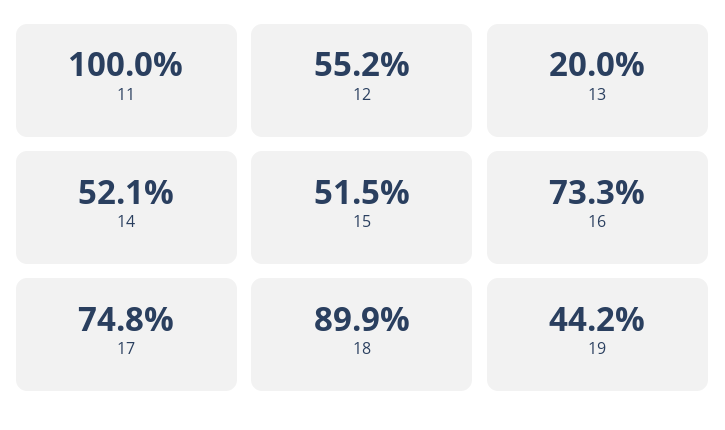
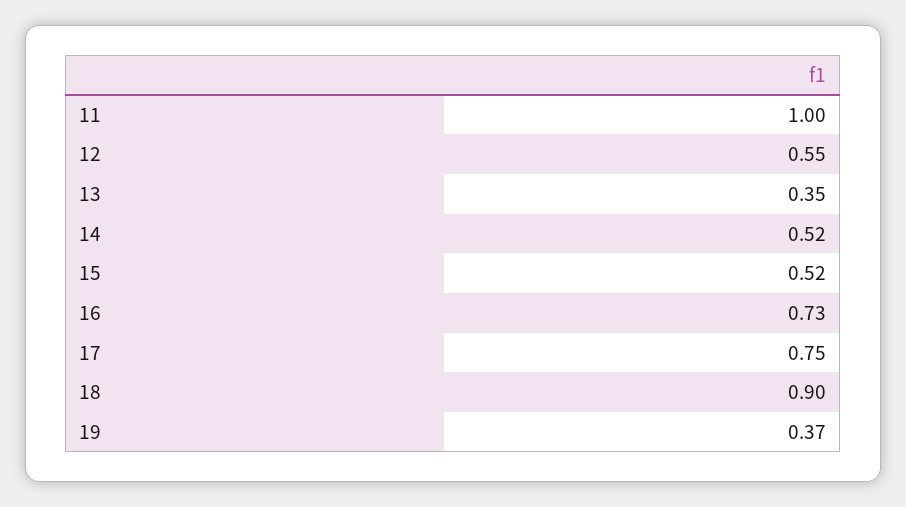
  {
    "11": 1,
    "12": 0.552,
-   "13": 0.2,
+   "13": 0.35,
    "14": 0.521,
    "15": 0.515,
    "16": 0.733,
    "17": 0.748,
    "18": 0.899,
-   "19": 0.442
+   "19": 0.37
  }

